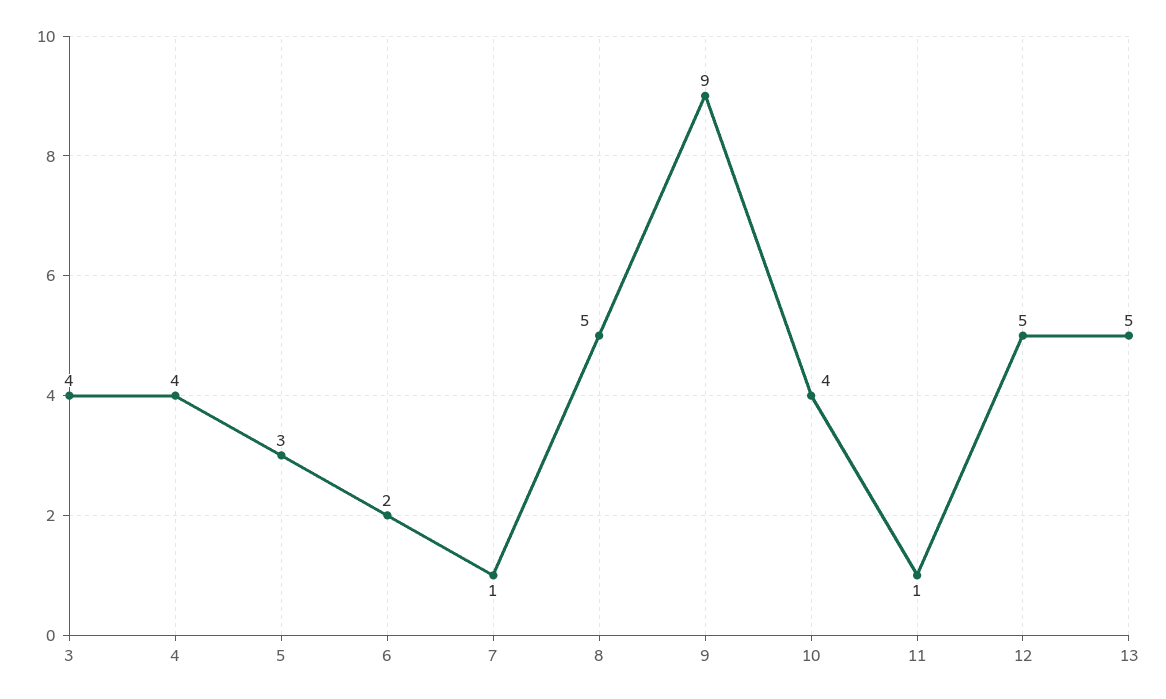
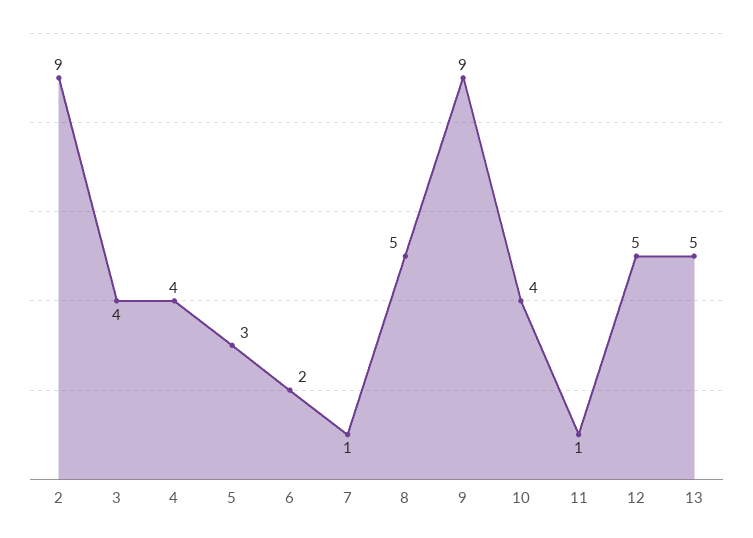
  {
    "3": 4,
    "4": 4,
    "5": 3,
    "6": 2,
    "7": 1,
    "8": 5,
    "9": 9,
    "10": 4,
    "11": 1,
    "12": 5,
-   "13": 5
+   "13": 5,
+   "2": 9
  }

